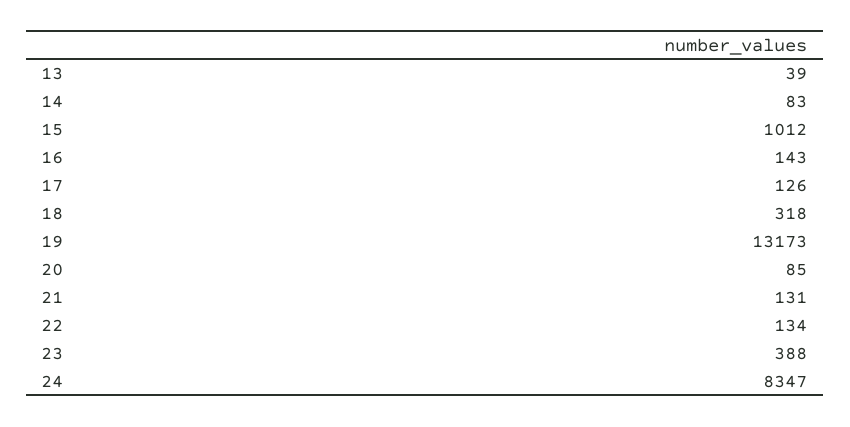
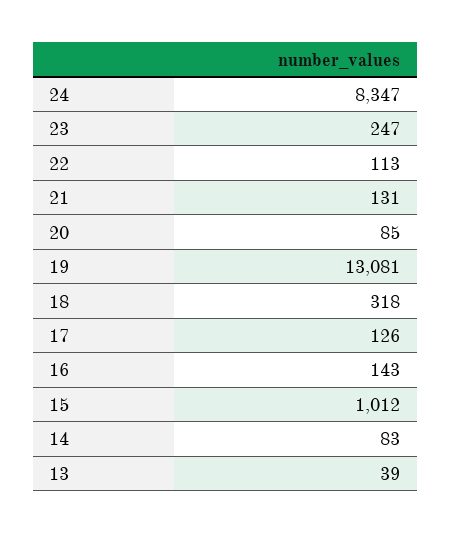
  {
    "13": 39,
    "14": 83,
    "15": 1012,
    "16": 143,
    "17": 126,
    "18": 318,
-   "19": 13173,
+   "19": 13081,
    "20": 85,
    "21": 131,
-   "22": 134,
+   "22": 113,
-   "23": 388,
+   "23": 247,
    "24": 8347
  }

